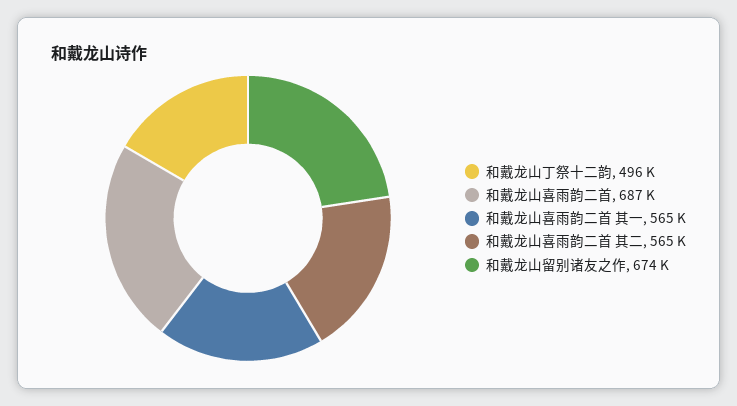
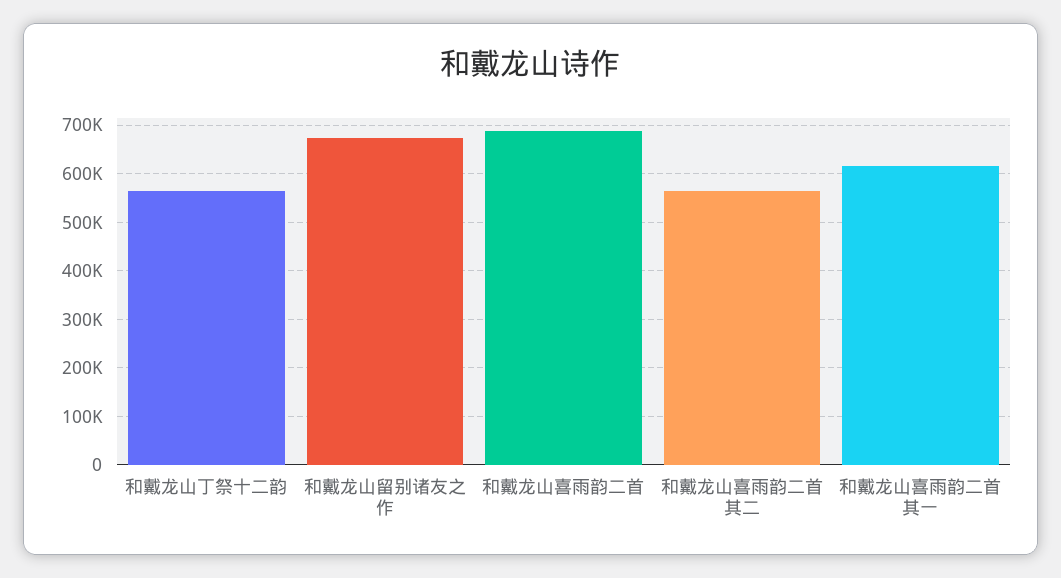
  {
-   "和戴龙山丁祭十二韵": 496000,
+   "和戴龙山丁祭十二韵": 560000,
    "和戴龙山喜雨韵二首": 687000,
-   "和戴龙山喜雨韵二首 其一": 565000,
+   "和戴龙山喜雨韵二首 其一": 620000,
    "和戴龙山喜雨韵二首 其二": 565000,
    "和戴龙山留别诸友之作": 674000
  }

